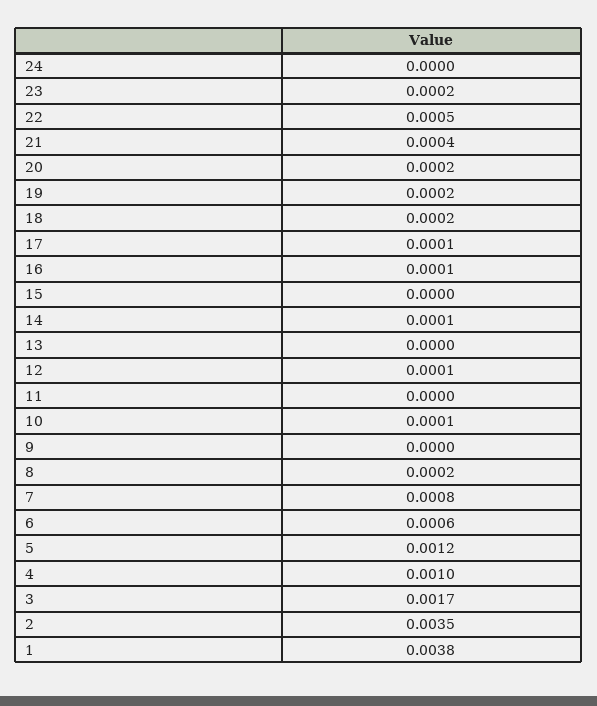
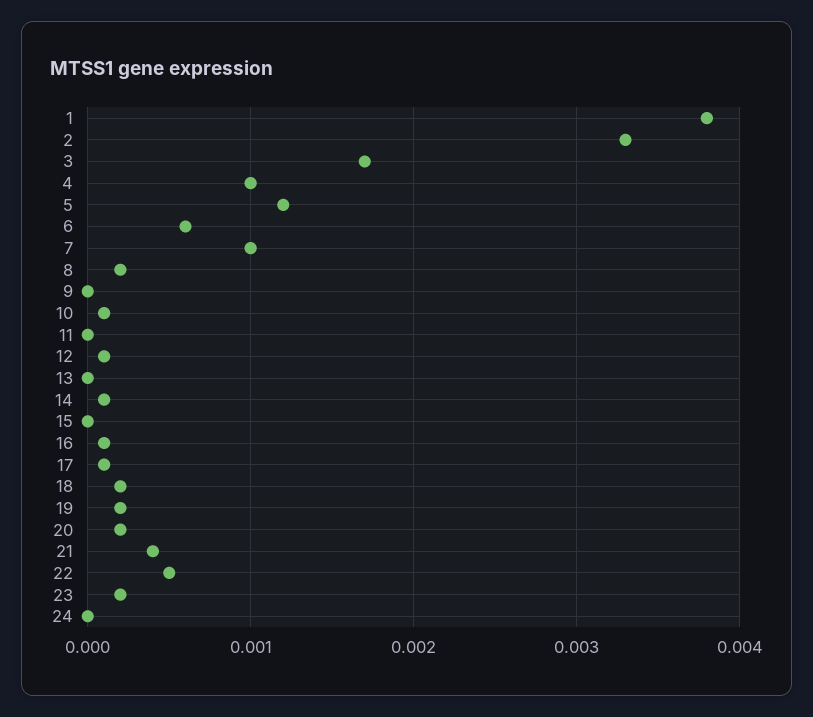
  {
    "24": 0,
    "23": 0.0002,
    "22": 0.0005,
    "21": 0.0004,
    "20": 0.0002,
    "19": 0.0002,
    "18": 0.0002,
    "17": 0.0001,
    "16": 0.0001,
    "15": 0,
    "14": 0.0001,
    "13": 0,
    "12": 0.0001,
    "11": 0,
    "10": 0.0001,
    "9": 0,
    "8": 0.0002,
-   "7": 0.0008,
+   "7": 0.001,
    "6": 0.0006,
    "5": 0.0012,
    "4": 0.001,
    "3": 0.0017,
-   "2": 0.0035,
+   "2": 0.0033,
    "1": 0.0038
  }

